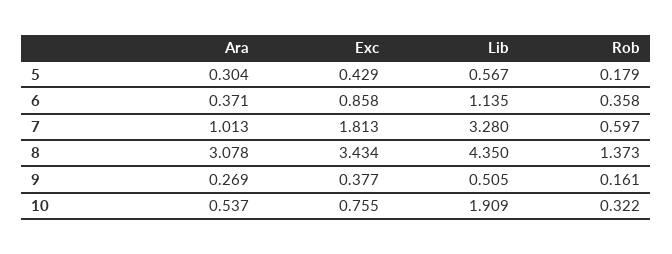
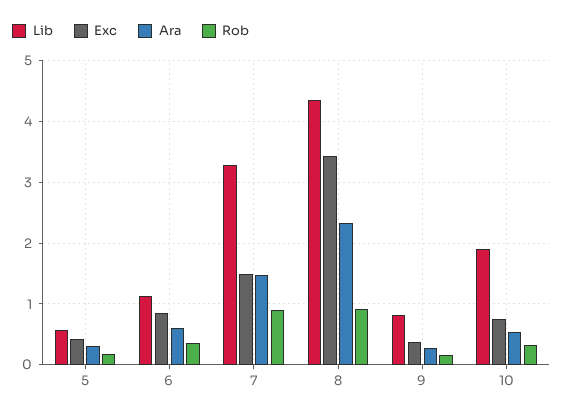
  {
    "Ara": {
      "5": 0.304,
-     "6": 0.371,
+     "6": 0.6,
-     "7": 1.013,
+     "7": 1.5,
-     "8": 3.078,
+     "8": 2.3,
      "9": 0.269,
      "10": 0.537
    },
    "Exc": {
      "5": 0.429,
      "6": 0.858,
-     "7": 1.813,
+     "7": 1.5,
      "8": 3.434,
      "9": 0.377,
      "10": 0.755
    },
    "Lib": {
      "5": 0.567,
      "6": 1.135,
      "7": 3.28,
      "8": 4.35,
-     "9": 0.505,
+     "9": 0.8,
      "10": 1.909
    },
    "Rob": {
      "5": 0.179,
      "6": 0.358,
-     "7": 0.597,
+     "7": 0.9,
-     "8": 1.373,
+     "8": 0.9,
      "9": 0.161,
      "10": 0.322
    }
  }

